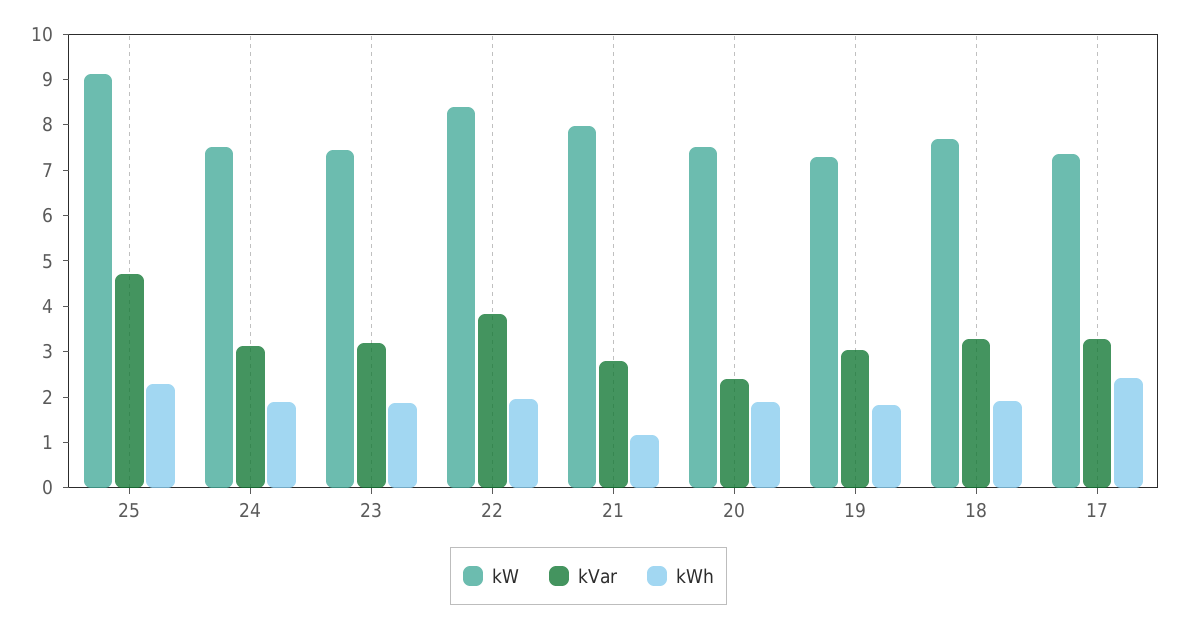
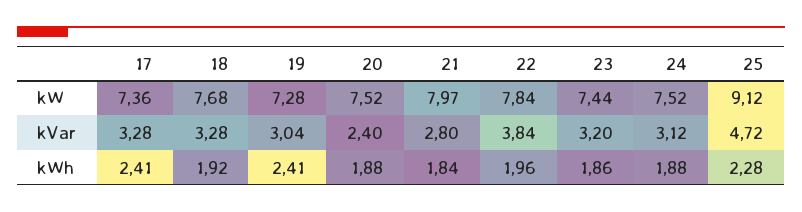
  {
    "kW": {
      "25": 9.12,
      "24": 7.52,
      "23": 7.44,
-     "22": 8.4,
+     "22": 7.84,
      "21": 7.97,
      "20": 7.52,
      "19": 7.28,
      "18": 7.68,
      "17": 7.36
    },
    "kVar": {
      "25": 4.72,
      "24": 3.12,
      "23": 3.2,
      "22": 3.84,
      "21": 2.8,
      "20": 2.4,
      "19": 3.04,
      "18": 3.28,
      "17": 3.28
    },
    "kWh": {
      "25": 2.28,
      "24": 1.88,
      "23": 1.86,
      "22": 1.96,
-     "21": 1.2,
+     "21": 1.84,
      "20": 1.88,
-     "19": 1.8,
+     "19": 2.41,
      "18": 1.92,
      "17": 2.41
    }
  }

